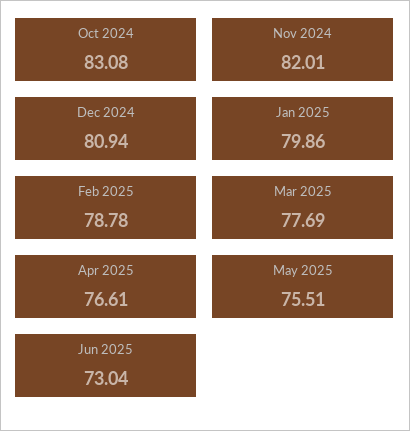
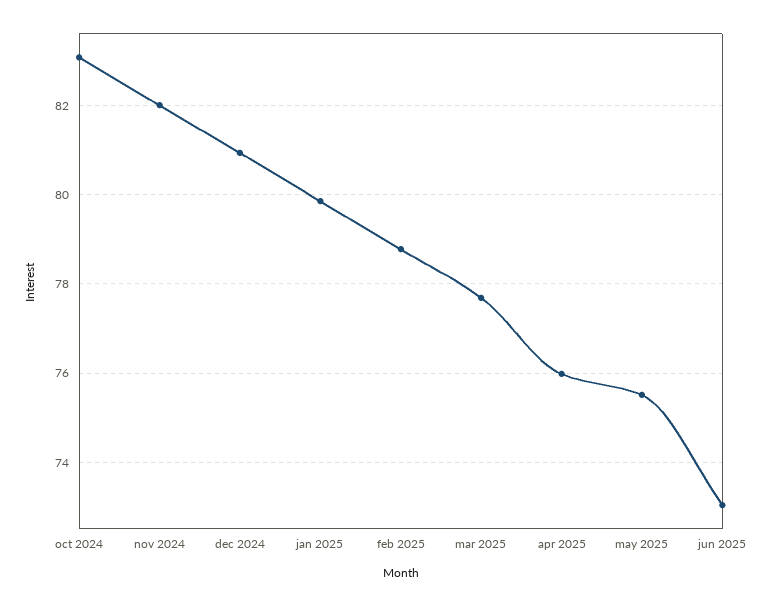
  {
    "Oct 2024": 83.08,
    "Nov 2024": 82.01,
    "Dec 2024": 80.94,
    "Jan 2025": 79.86,
    "Feb 2025": 78.78,
    "Mar 2025": 77.69,
-   "Apr 2025": 76.61,
+   "Apr 2025": 76,
    "May 2025": 75.51,
    "Jun 2025": 73.04
  }

